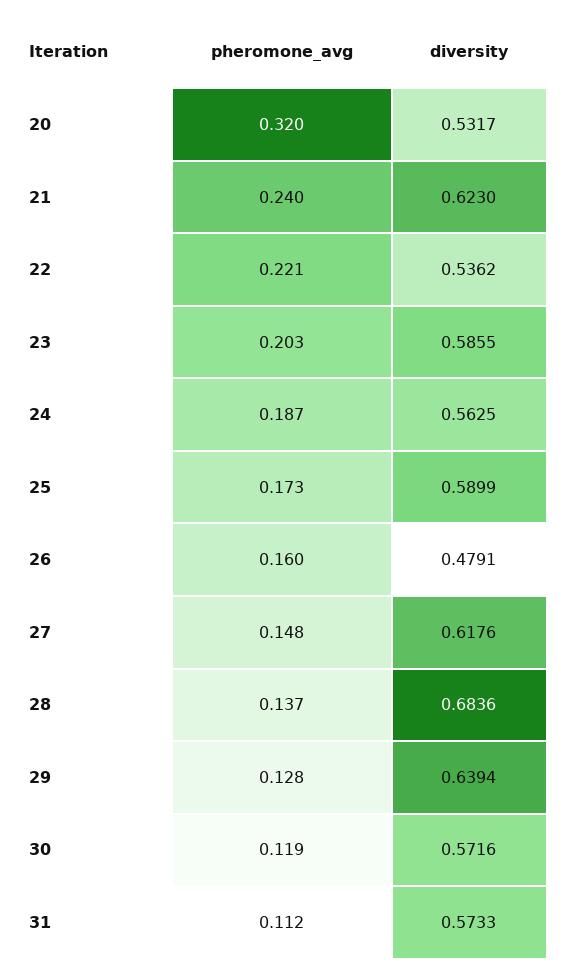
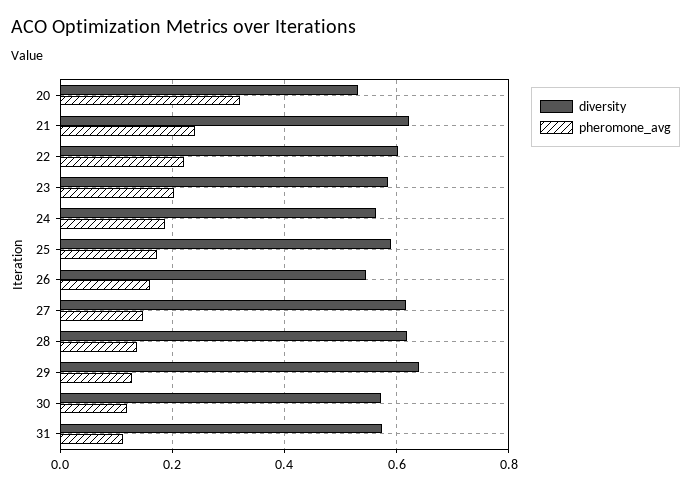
  {
    "pheromone_avg": {
      "20": 0.32,
      "21": 0.24,
      "22": 0.221,
      "23": 0.203,
      "24": 0.187,
      "25": 0.173,
      "26": 0.16,
      "27": 0.148,
      "28": 0.137,
      "29": 0.128,
      "30": 0.119,
      "31": 0.112
    },
    "diversity": {
      "20": 0.5317,
      "21": 0.623,
-     "22": 0.5362,
+     "22": 0.6,
      "23": 0.5855,
      "24": 0.5625,
      "25": 0.5899,
-     "26": 0.4791,
+     "26": 0.54,
      "27": 0.6176,
-     "28": 0.6836,
+     "28": 0.62,
      "29": 0.6394,
      "30": 0.5716,
      "31": 0.5733
    }
  }

